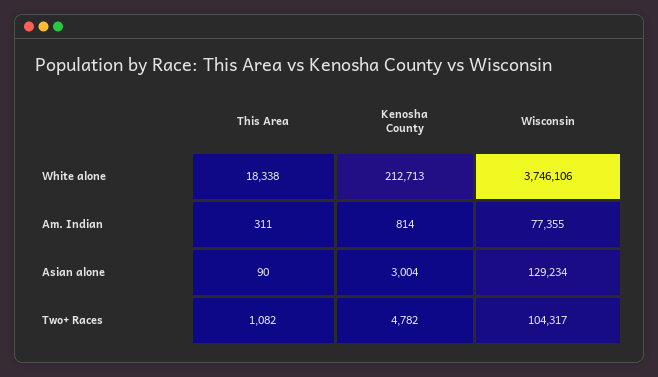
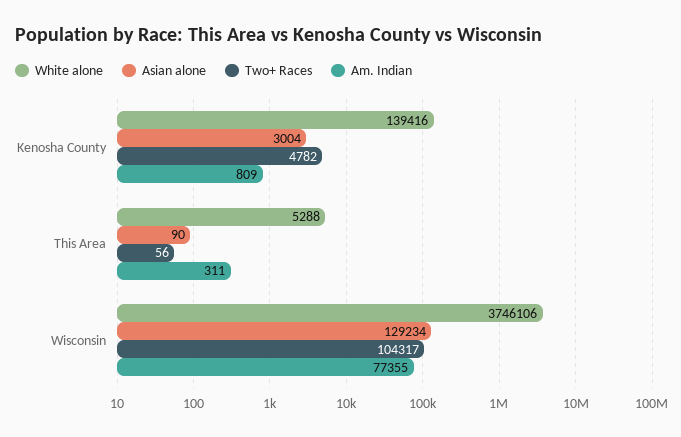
  {
    "White alone": {
-     "This Area": 18338,
+     "This Area": 5288,
-     "Kenosha County": 212713,
+     "Kenosha County": 139416,
      "Wisconsin": 3746106
    },
    "Am. Indian": {
      "This Area": 311,
-     "Kenosha County": 814,
+     "Kenosha County": 809,
      "Wisconsin": 77355
    },
    "Asian alone": {
      "This Area": 90,
      "Kenosha County": 3004,
      "Wisconsin": 129234
    },
    "Two+ Races": {
-     "This Area": 1082,
+     "This Area": 56,
      "Kenosha County": 4782,
      "Wisconsin": 104317
    }
  }

